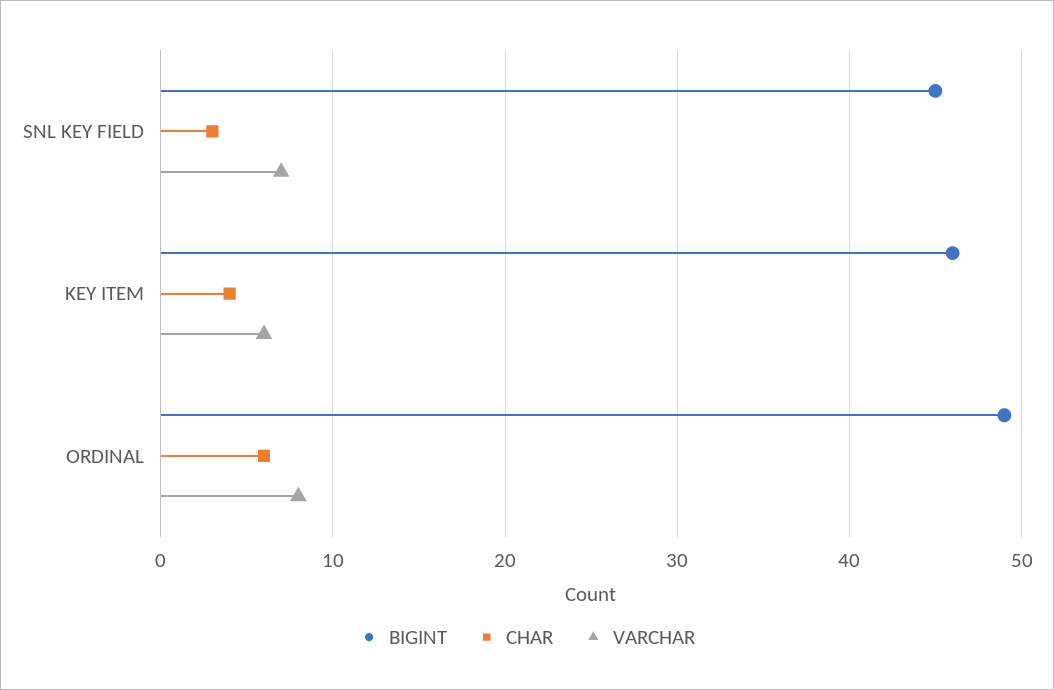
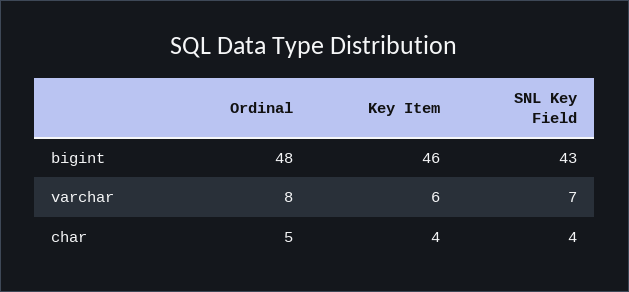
  {
    "BIGINT": {
-     "SNL KEY FIELD": 45,
+     "SNL KEY FIELD": 43,
      "KEY ITEM": 46,
-     "ORDINAL": 49
+     "ORDINAL": 48
    },
    "CHAR": {
-     "SNL KEY FIELD": 3,
+     "SNL KEY FIELD": 4,
      "KEY ITEM": 4,
-     "ORDINAL": 6
+     "ORDINAL": 5
    },
    "VARCHAR": {
      "SNL KEY FIELD": 7,
      "KEY ITEM": 6,
      "ORDINAL": 8
    }
  }

